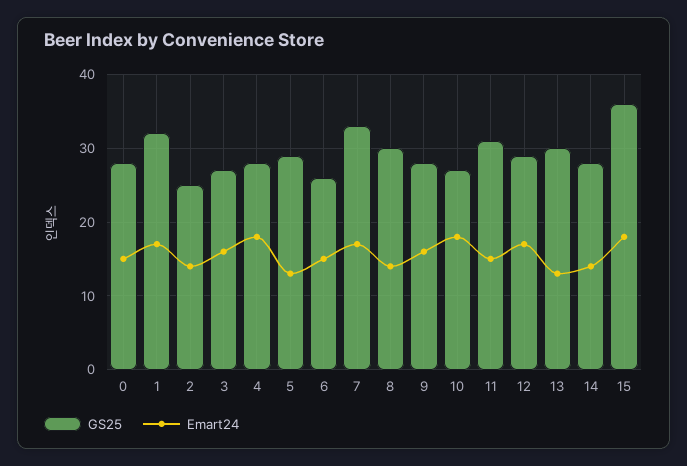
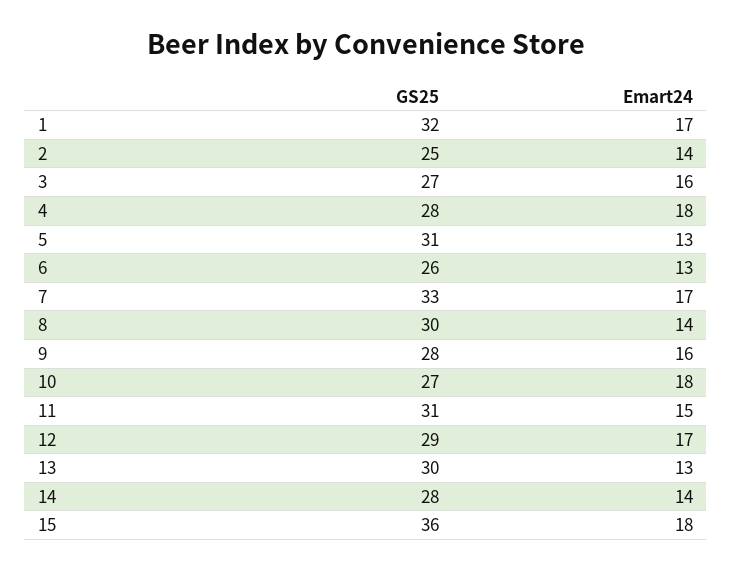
  {
    "GS25": {
-     "0": 28,
      "1": 32,
      "2": 25,
      "3": 27,
      "4": 28,
-     "5": 29,
+     "5": 31,
      "6": 26,
      "7": 33,
      "8": 30,
      "9": 28,
      "10": 27,
      "11": 31,
      "12": 29,
      "13": 30,
      "14": 28,
      "15": 36
    },
    "Emart24": {
-     "0": 15,
      "1": 17,
      "2": 14,
      "3": 16,
      "4": 18,
      "5": 13,
-     "6": 15,
+     "6": 13,
      "7": 17,
      "8": 14,
      "9": 16,
      "10": 18,
      "11": 15,
      "12": 17,
      "13": 13,
      "14": 14,
      "15": 18
    }
  }

